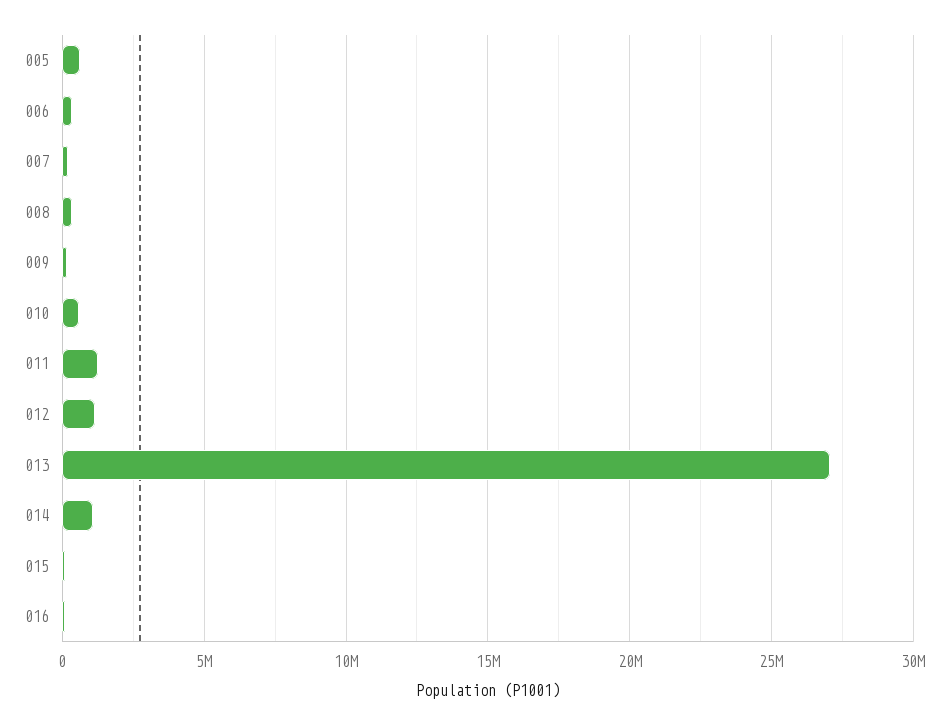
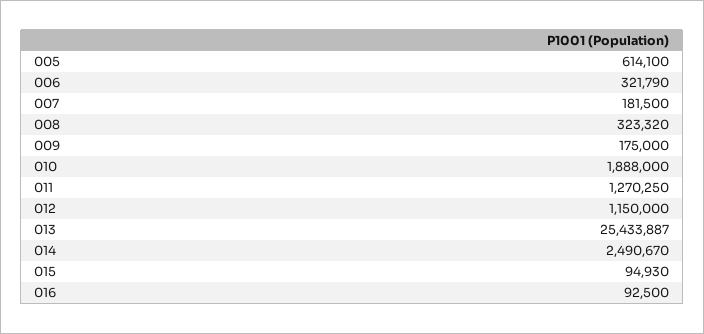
  {
    "005": 614100,
    "006": 321790,
    "007": 181500,
    "008": 323320,
    "009": 175000,
-   "010": 500000,
+   "010": 1888000,
    "011": 1270250,
    "012": 1150000,
-   "013": 27000000,
+   "013": 25433887,
-   "014": 1000000,
+   "014": 2490670,
    "015": 94930,
    "016": 92500
  }

